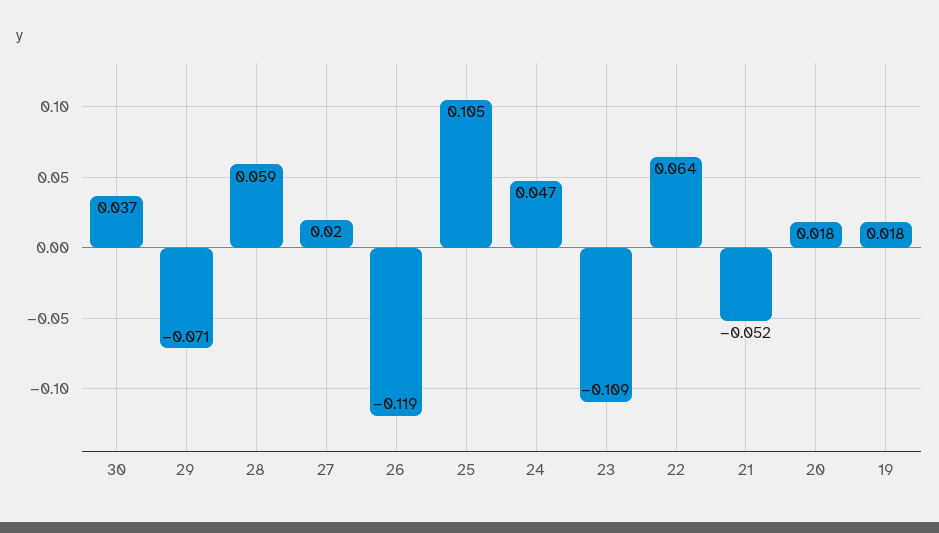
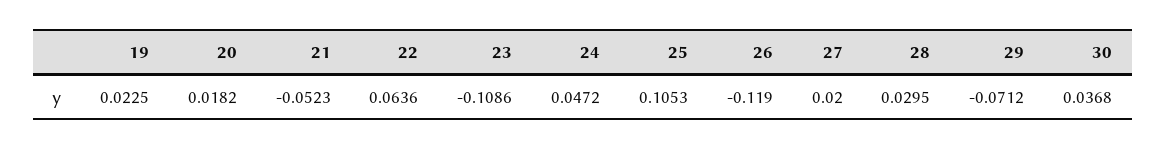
  {
    "30": 0.0368,
    "29": -0.0712,
-   "28": 0.059,
+   "28": 0.0295,
    "27": 0.02,
    "26": -0.119,
    "25": 0.1053,
    "24": 0.0472,
    "23": -0.1086,
    "22": 0.0636,
    "21": -0.0523,
    "20": 0.0182,
-   "19": 0.018
+   "19": 0.0225
  }

